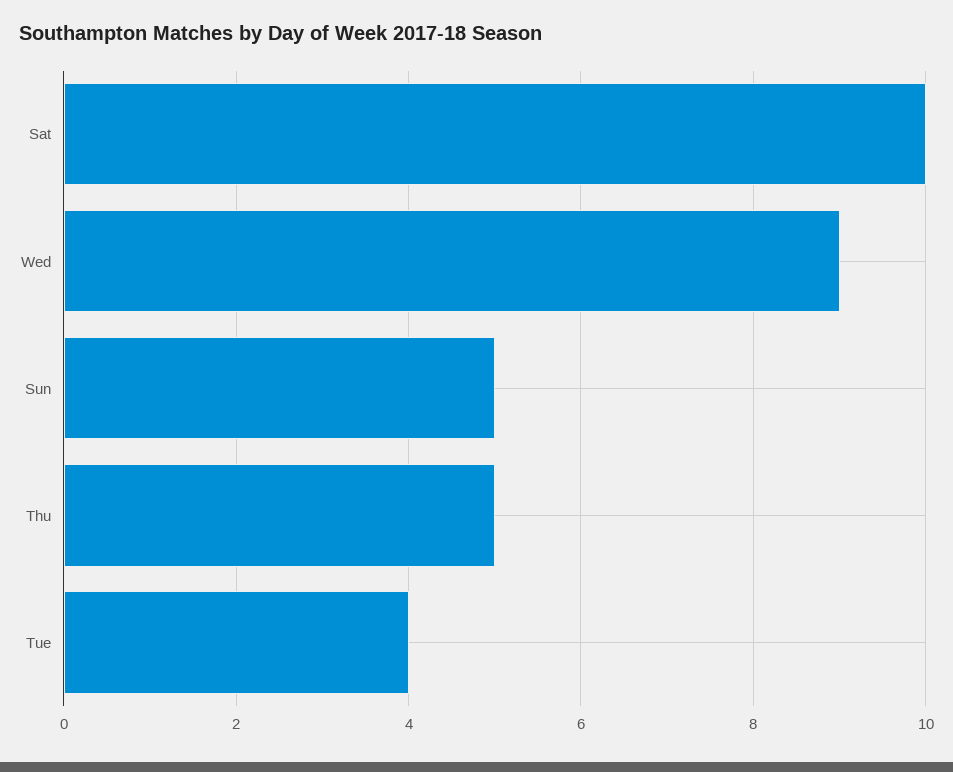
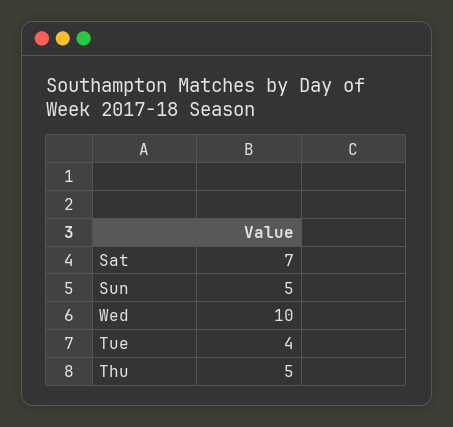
  {
-   "Sat": 10,
+   "Sat": 7,
-   "Wed": 9,
+   "Wed": 10,
    "Sun": 5,
    "Thu": 5,
    "Tue": 4
  }

